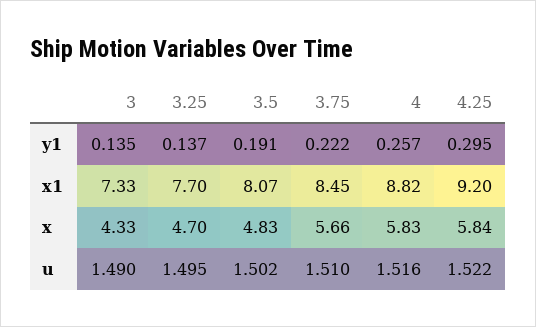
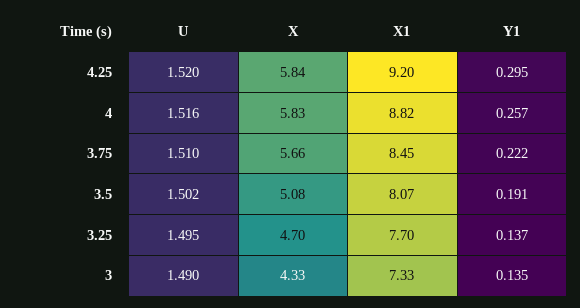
  {
    "3": {
      "y1": 0.135,
      "x1": 7.33,
      "x": 4.33,
      "u": 1.49
    },
    "3.25": {
      "y1": 0.137,
      "x1": 7.7,
      "x": 4.7,
      "u": 1.495
    },
    "3.5": {
      "y1": 0.191,
      "x1": 8.07,
-     "x": 4.83,
+     "x": 5.08,
      "u": 1.502
    },
    "3.75": {
      "y1": 0.222,
      "x1": 8.45,
      "x": 5.66,
      "u": 1.51
    },
    "4": {
      "y1": 0.257,
      "x1": 8.82,
      "x": 5.83,
      "u": 1.516
    },
    "4.25": {
      "y1": 0.295,
      "x1": 9.2,
      "x": 5.84,
-     "u": 1.522
+     "u": 1.52
    }
  }

